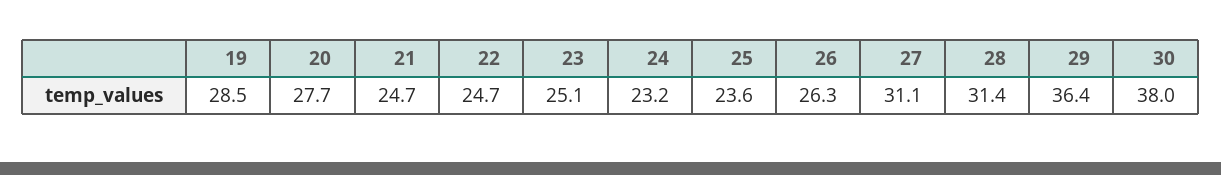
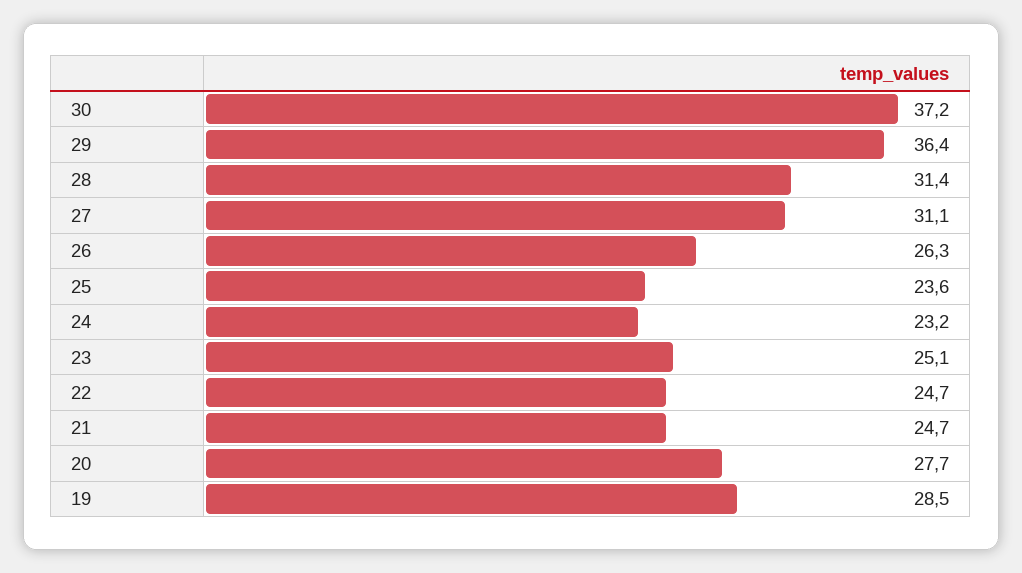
  {
    "19": 28.5,
    "20": 27.7,
    "21": 24.7,
    "22": 24.7,
    "23": 25.1,
    "24": 23.2,
    "25": 23.6,
    "26": 26.3,
    "27": 31.1,
    "28": 31.4,
    "29": 36.4,
-   "30": 38
+   "30": 37.2
  }

